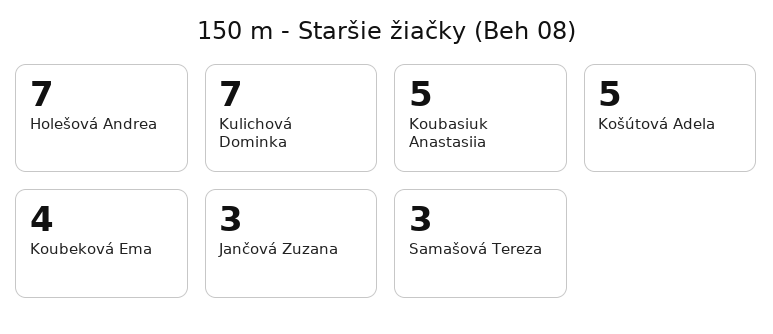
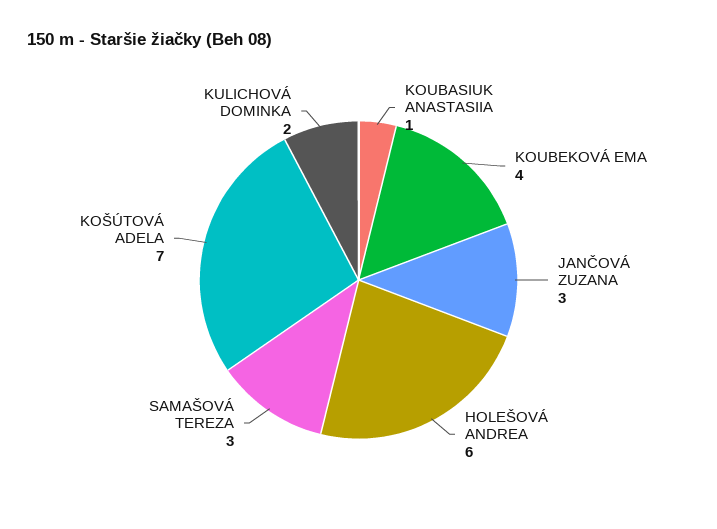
  {
-   "Holešová Andrea": 7,
+   "Holešová Andrea": 6,
-   "Kulichová Dominka": 7,
+   "Kulichová Dominka": 2,
-   "Koubasiuk Anastasiia": 5,
+   "Koubasiuk Anastasiia": 1,
-   "Košútová Adela": 5,
+   "Košútová Adela": 7,
    "Koubeková Ema": 4,
    "Jančová Zuzana": 3,
    "Samašová Tereza": 3
  }

